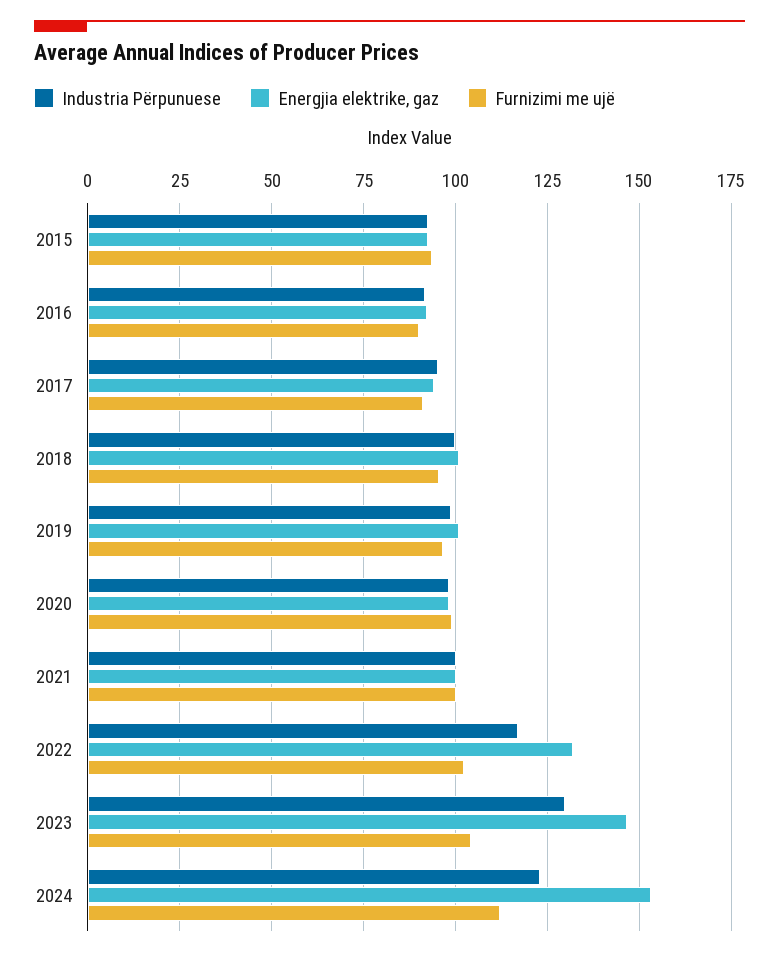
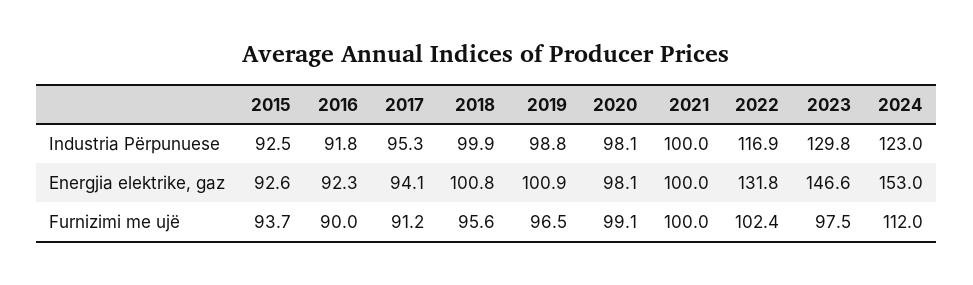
  {
    "Industria Përpunuese": {
      "2015": 92.5,
      "2016": 91.8,
      "2017": 95.3,
      "2018": 99.9,
      "2019": 98.8,
      "2020": 98.1,
      "2021": 100,
      "2022": 116.9,
      "2023": 129.8,
      "2024": 123
    },
    "Energjia elektrike, gaz": {
      "2015": 92.6,
      "2016": 92.3,
      "2017": 94.1,
      "2018": 100.8,
      "2019": 100.9,
      "2020": 98.1,
      "2021": 100,
      "2022": 131.8,
      "2023": 146.6,
      "2024": 153
    },
    "Furnizimi me ujë": {
      "2015": 93.7,
      "2016": 90,
      "2017": 91.2,
      "2018": 95.6,
      "2019": 96.5,
      "2020": 99.1,
      "2021": 100,
      "2022": 102.4,
-     "2023": 105,
+     "2023": 97.5,
      "2024": 112
    }
  }

